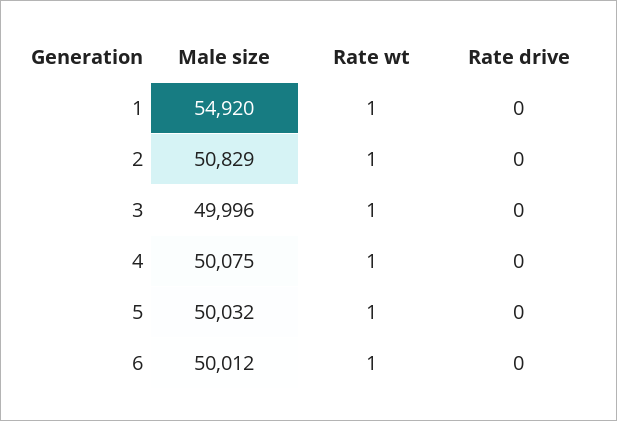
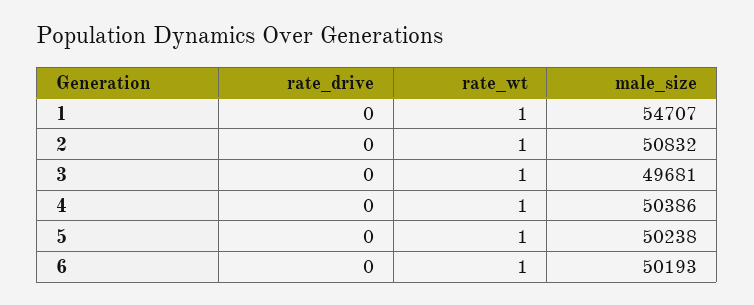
  {
    "Male size": {
-     "1": 54920,
+     "1": 54707,
-     "2": 50829,
+     "2": 50832,
-     "3": 49996,
+     "3": 49681,
-     "4": 50075,
+     "4": 50386,
-     "5": 50032,
+     "5": 50238,
-     "6": 50012
+     "6": 50193
    },
    "Rate wt": {
      "1": 1,
      "2": 1,
      "3": 1,
      "4": 1,
      "5": 1,
      "6": 1
    },
    "Rate drive": {
      "1": 0,
      "2": 0,
      "3": 0,
      "4": 0,
      "5": 0,
      "6": 0
    }
  }

